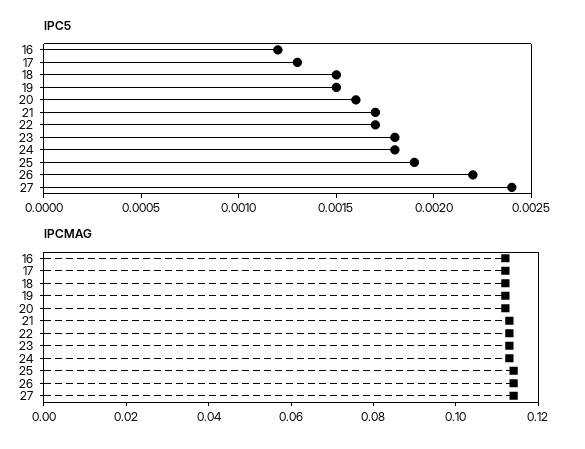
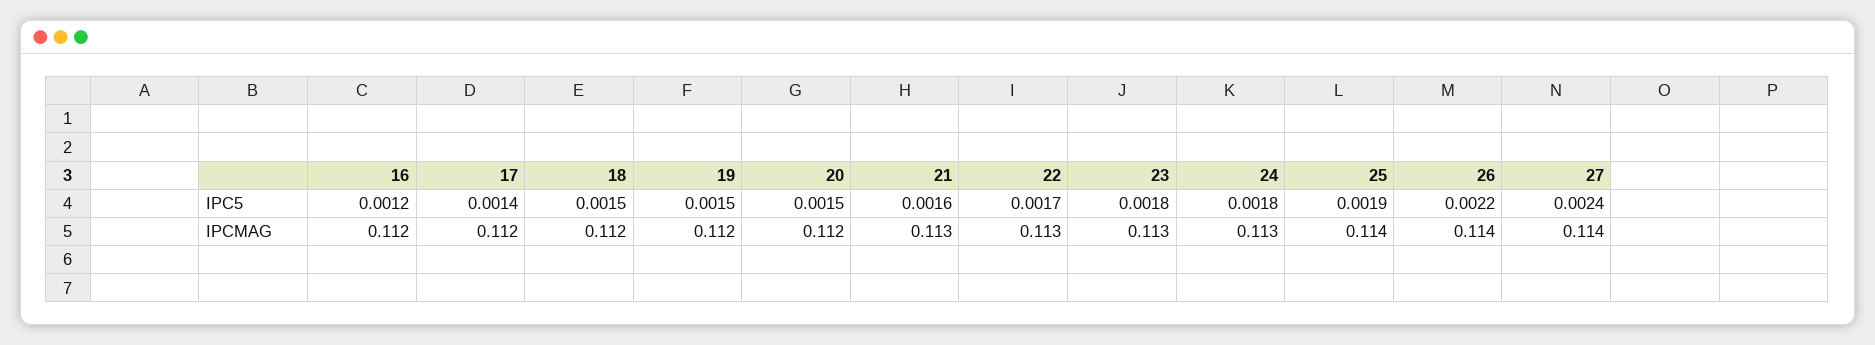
  {
    "IPC5": {
      "16": 0.0012,
-     "17": 0.0013,
+     "17": 0.0014,
      "18": 0.0015,
      "19": 0.0015,
-     "20": 0.0016,
+     "20": 0.0015,
-     "21": 0.0017,
+     "21": 0.0016,
      "22": 0.0017,
      "23": 0.0018,
      "24": 0.0018,
      "25": 0.0019,
      "26": 0.0022,
      "27": 0.0024
    },
    "IPCMAG": {
      "16": 0.112,
      "17": 0.112,
      "18": 0.112,
      "19": 0.112,
      "20": 0.112,
      "21": 0.113,
      "22": 0.113,
      "23": 0.113,
      "24": 0.113,
      "25": 0.114,
      "26": 0.114,
      "27": 0.114
    }
  }

